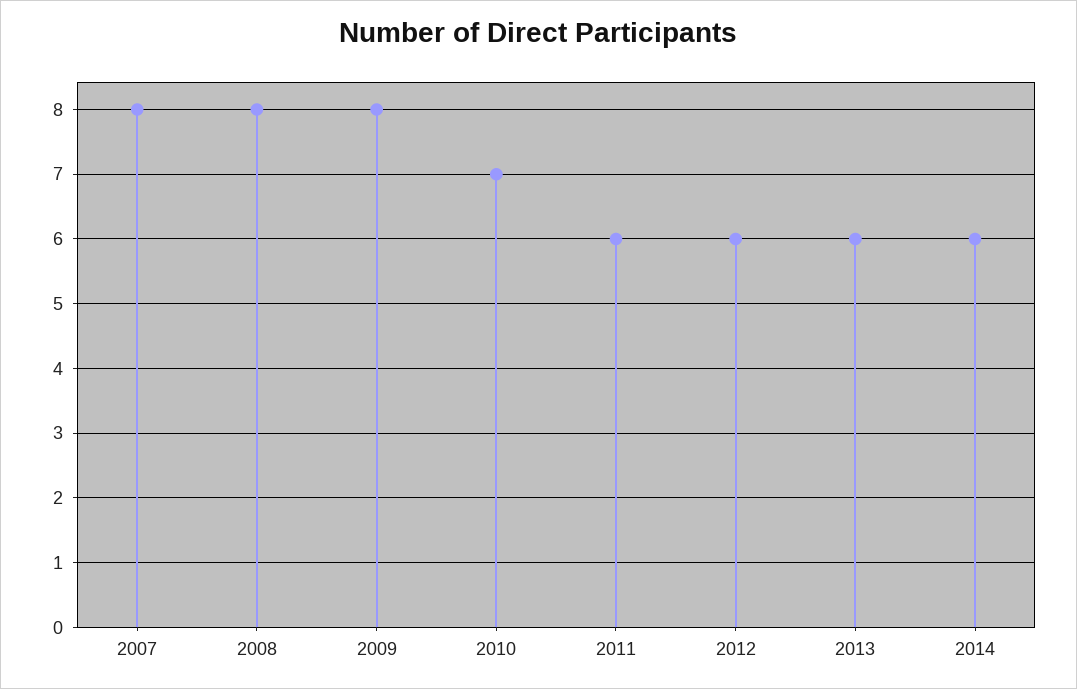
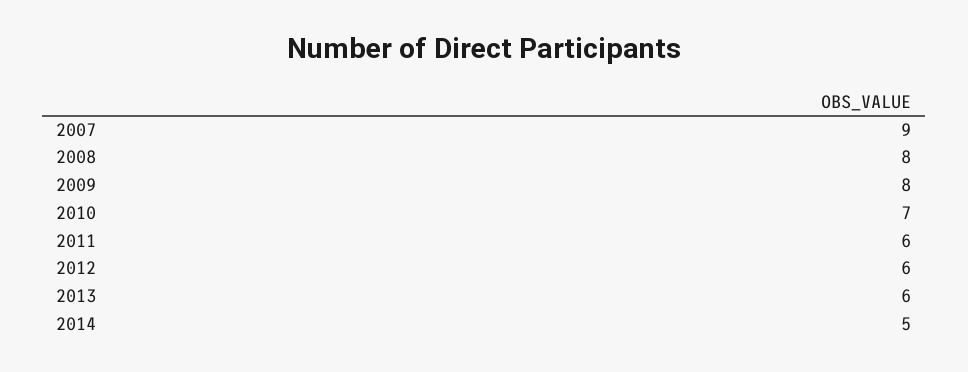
  {
-   "2007": 8,
+   "2007": 9,
    "2008": 8,
    "2009": 8,
    "2010": 7,
    "2011": 6,
    "2012": 6,
    "2013": 6,
-   "2014": 6
+   "2014": 5
  }

